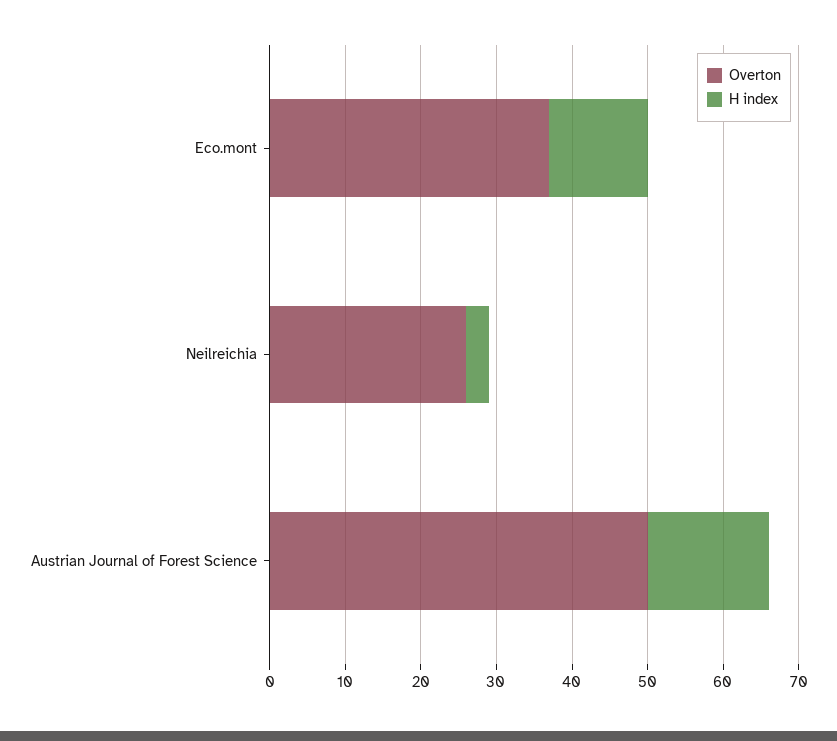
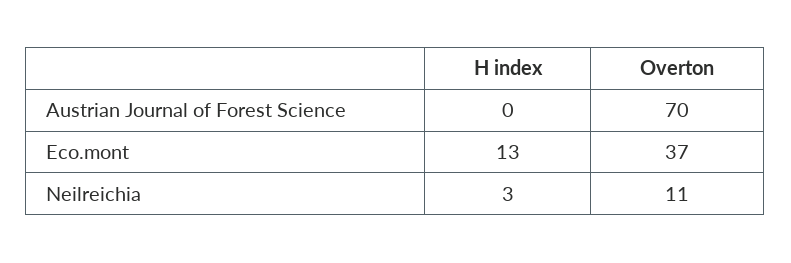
  {
    "Overton": {
      "Eco.mont": 37,
-     "Neilreichia": 25,
+     "Neilreichia": 11,
-     "Austrian Journal of Forest Science": 50
+     "Austrian Journal of Forest Science": 70
    },
    "H index": {
      "Eco.mont": 13,
      "Neilreichia": 3,
-     "Austrian Journal of Forest Science": 15
+     "Austrian Journal of Forest Science": 0
    }
  }

